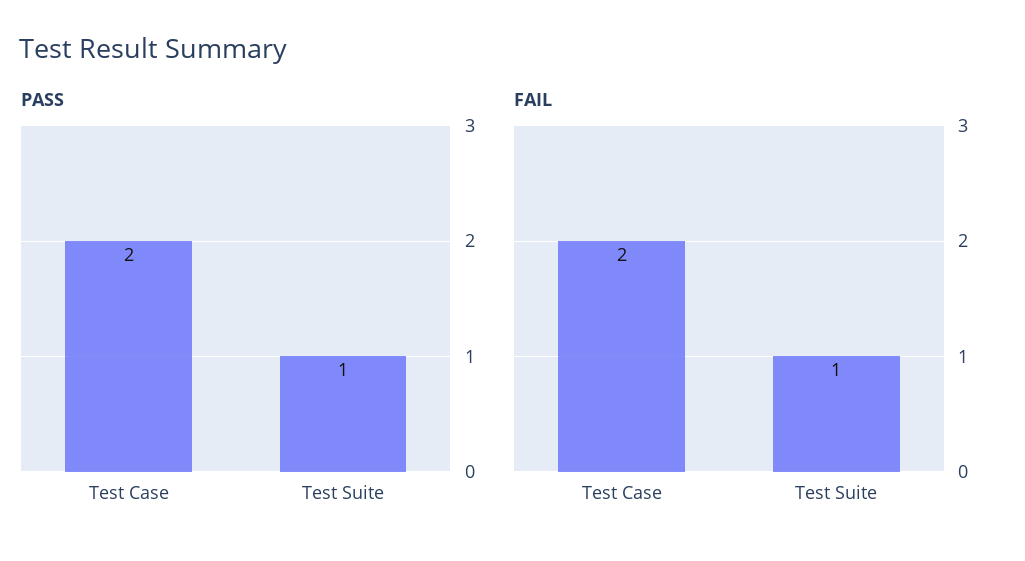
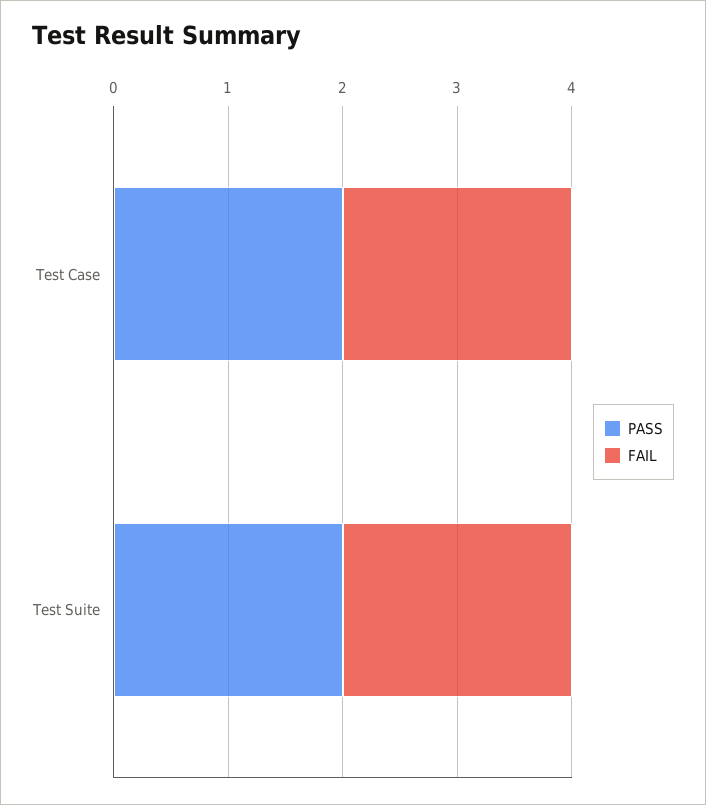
  {
    "PASS": {
      "Test Case": 2,
-     "Test Suite": 1
+     "Test Suite": 2
    },
    "FAIL": {
      "Test Case": 2,
-     "Test Suite": 1
+     "Test Suite": 2
    }
  }

